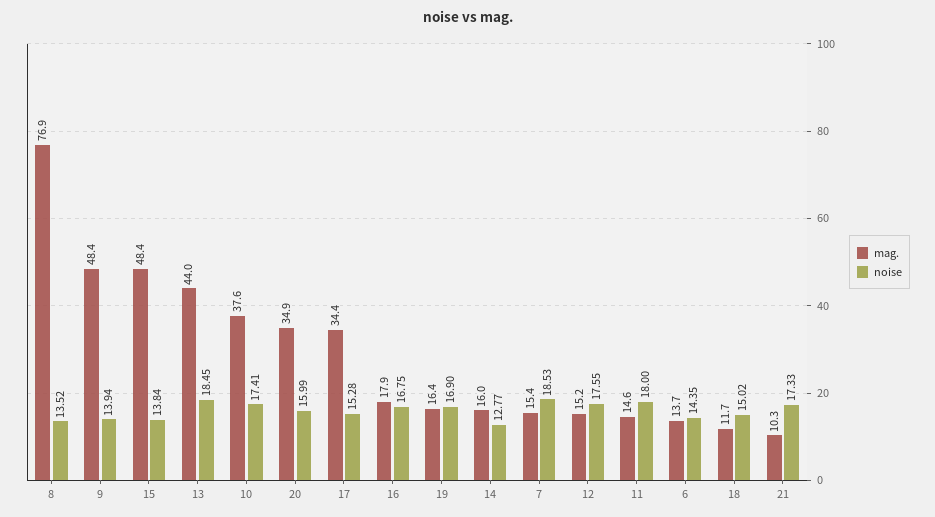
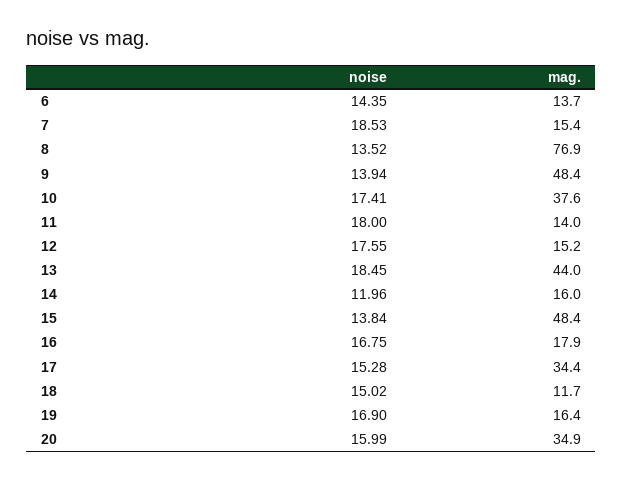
  {
    "mag.": {
      "8": 76.9,
      "9": 48.4,
      "15": 48.4,
      "13": 44,
      "10": 37.6,
      "20": 34.9,
      "17": 34.4,
      "16": 17.9,
      "19": 16.4,
      "14": 16,
      "7": 15.4,
      "12": 15.2,
-     "11": 14.6,
+     "11": 14,
      "6": 13.7,
-     "18": 11.7,
+     "18": 11.7
-     "21": 10.3
    },
    "noise": {
      "8": 13.52,
      "9": 13.94,
      "15": 13.84,
      "13": 18.45,
      "10": 17.41,
      "20": 15.99,
      "17": 15.28,
      "16": 16.75,
      "19": 16.9,
-     "14": 12.77,
+     "14": 11.96,
      "7": 18.53,
      "12": 17.55,
      "11": 18,
      "6": 14.35,
-     "18": 15.02,
+     "18": 15.02
-     "21": 17.33
    }
  }

